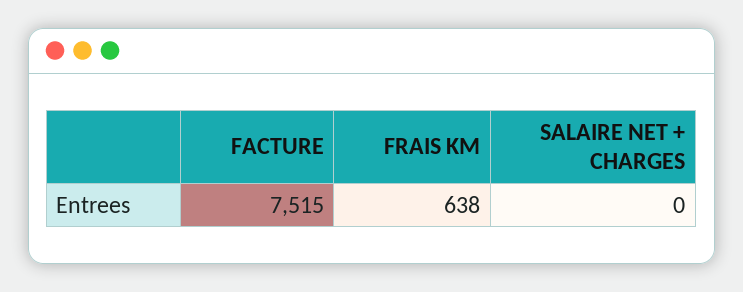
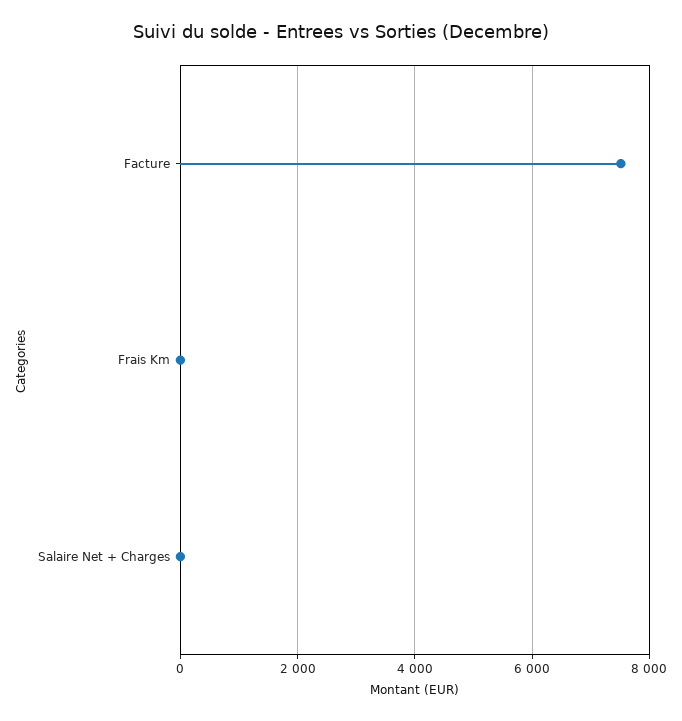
  {
    "FACTURE": 7515,
-   "FRAIS KM": 638,
+   "FRAIS KM": 0,
    "SALAIRE NET + CHARGES": 0
  }

